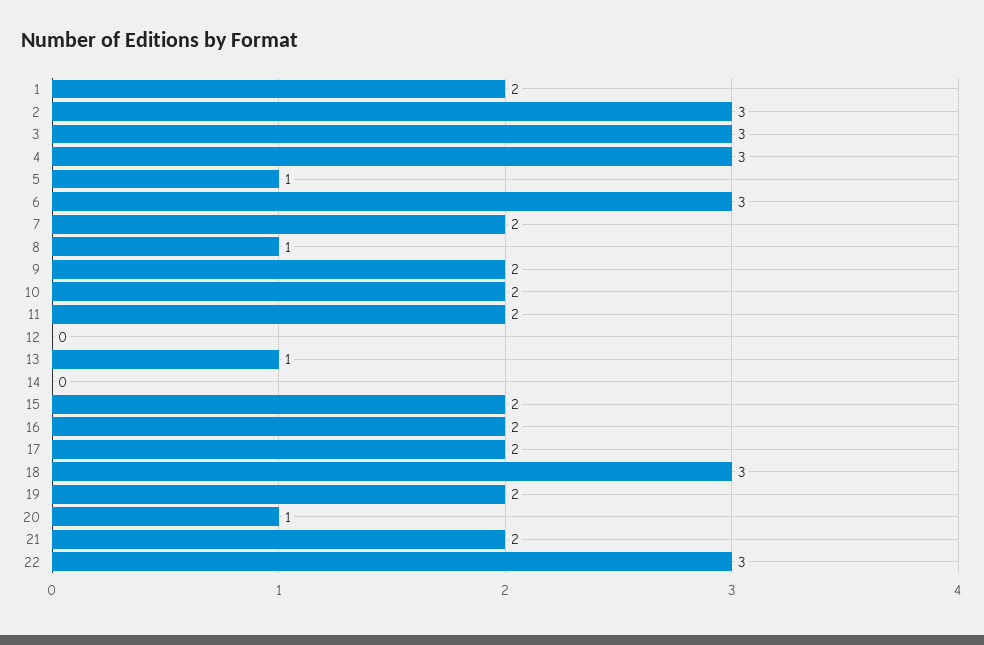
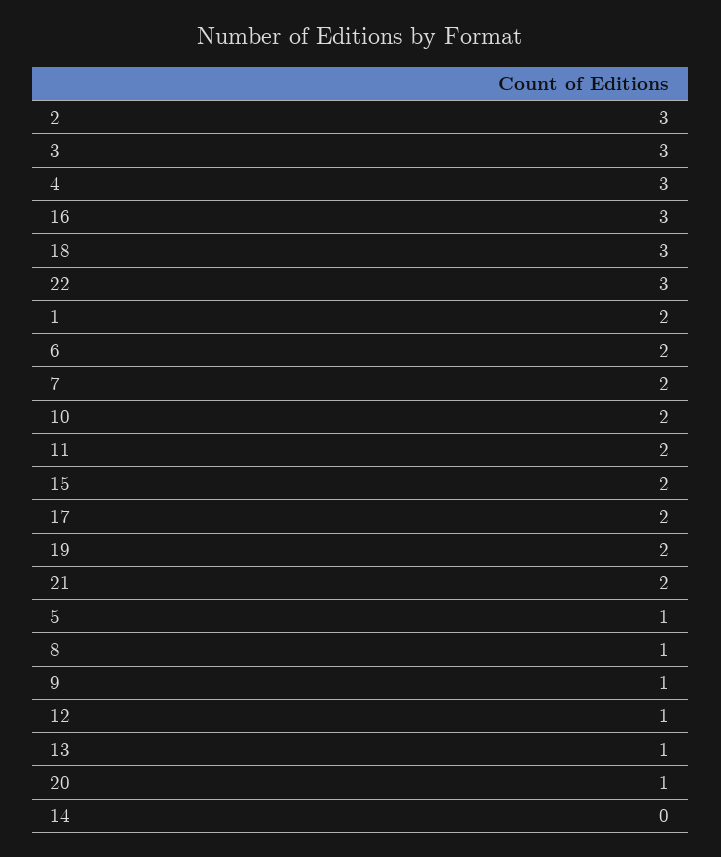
  {
    "1": 2,
    "2": 3,
    "3": 3,
    "4": 3,
    "5": 1,
-   "6": 3,
+   "6": 2,
    "7": 2,
    "8": 1,
-   "9": 2,
+   "9": 1,
    "10": 2,
    "11": 2,
-   "12": 0,
+   "12": 1,
    "13": 1,
    "14": 0,
    "15": 2,
-   "16": 2,
+   "16": 3,
    "17": 2,
    "18": 3,
    "19": 2,
    "20": 1,
    "21": 2,
    "22": 3
  }

